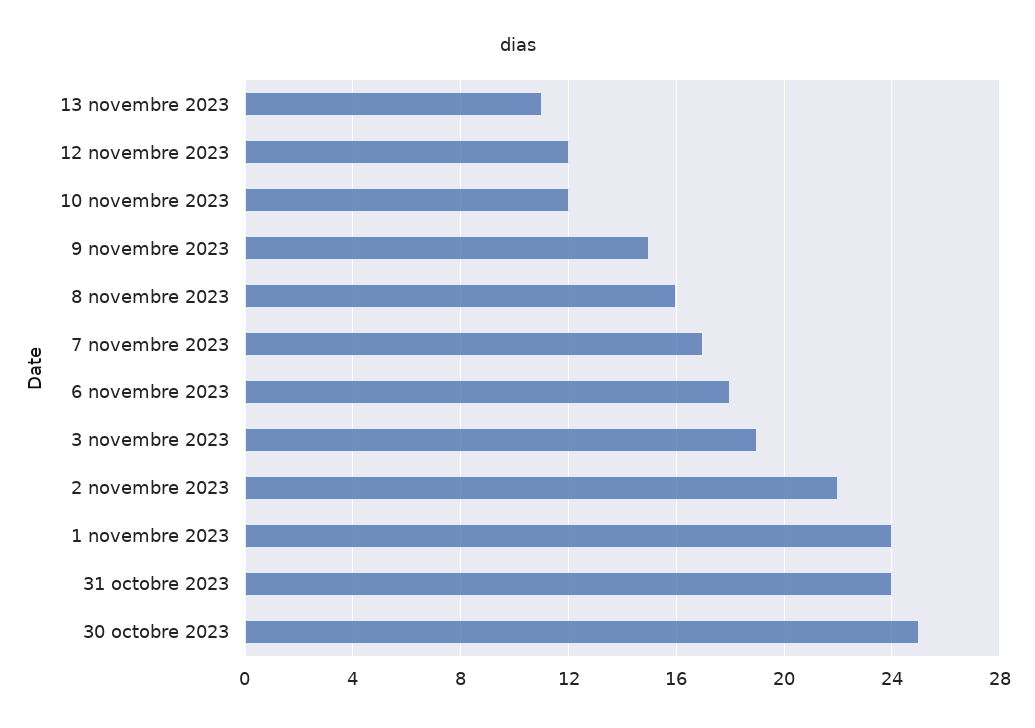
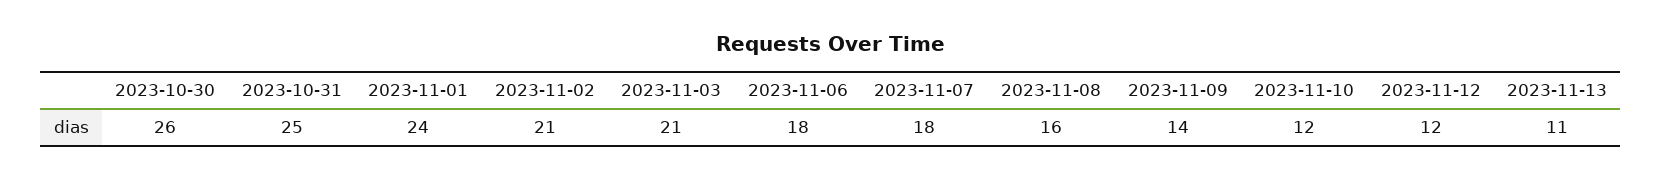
  {
    "13 novembre 2023": 11,
    "12 novembre 2023": 12,
    "10 novembre 2023": 12,
-   "9 novembre 2023": 15,
+   "9 novembre 2023": 14,
    "8 novembre 2023": 16,
-   "7 novembre 2023": 17,
+   "7 novembre 2023": 18,
    "6 novembre 2023": 18,
-   "3 novembre 2023": 19,
+   "3 novembre 2023": 21,
-   "2 novembre 2023": 22,
+   "2 novembre 2023": 21,
    "1 novembre 2023": 24,
-   "31 octobre 2023": 24,
+   "31 octobre 2023": 25,
-   "30 octobre 2023": 25
+   "30 octobre 2023": 26
  }

